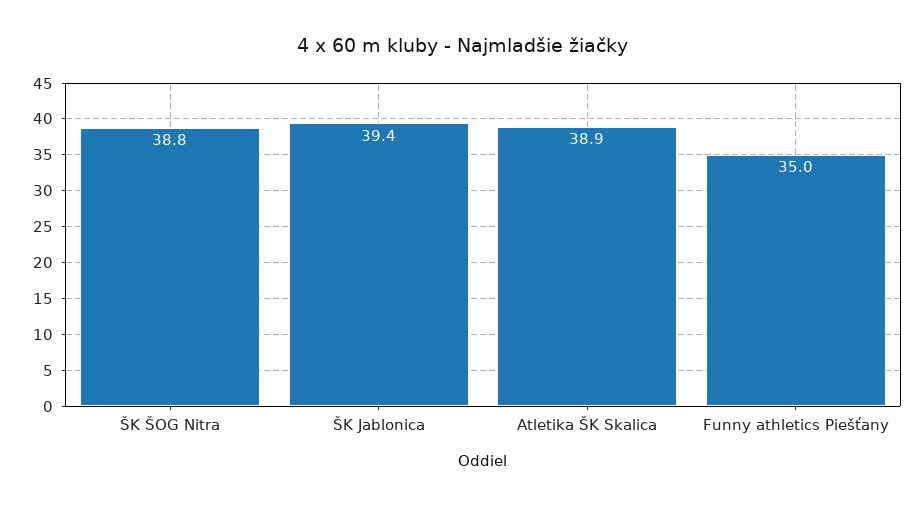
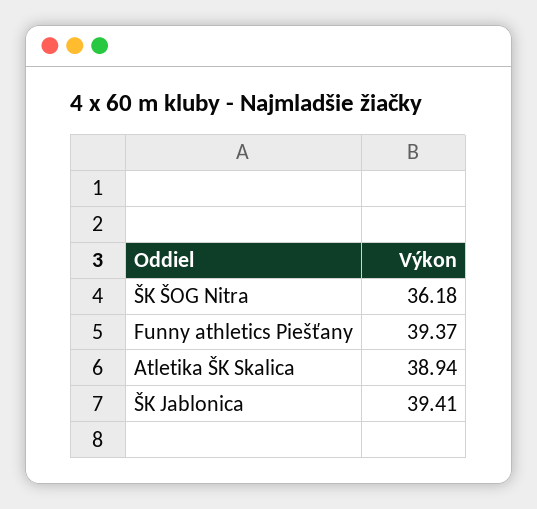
  {
-   "ŠK ŠOG Nitra": 38.8,
+   "ŠK ŠOG Nitra": 36.18,
    "ŠK Jablonica": 39.41,
    "Atletika ŠK Skalica": 38.94,
-   "Funny athletics Piešťany": 35
+   "Funny athletics Piešťany": 39.37
  }

